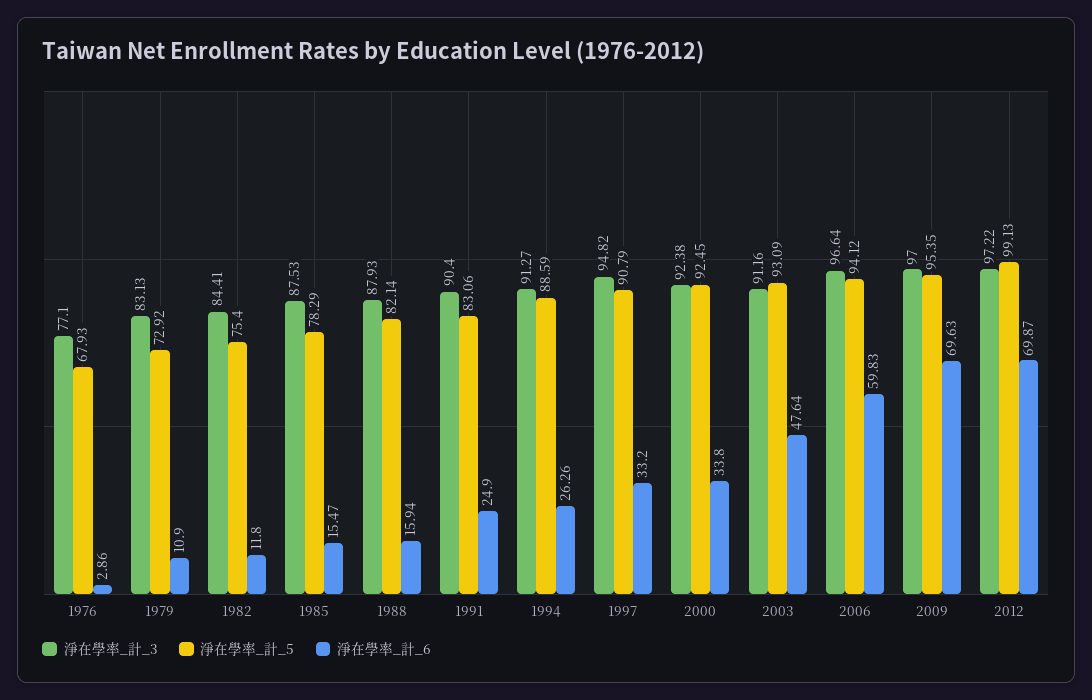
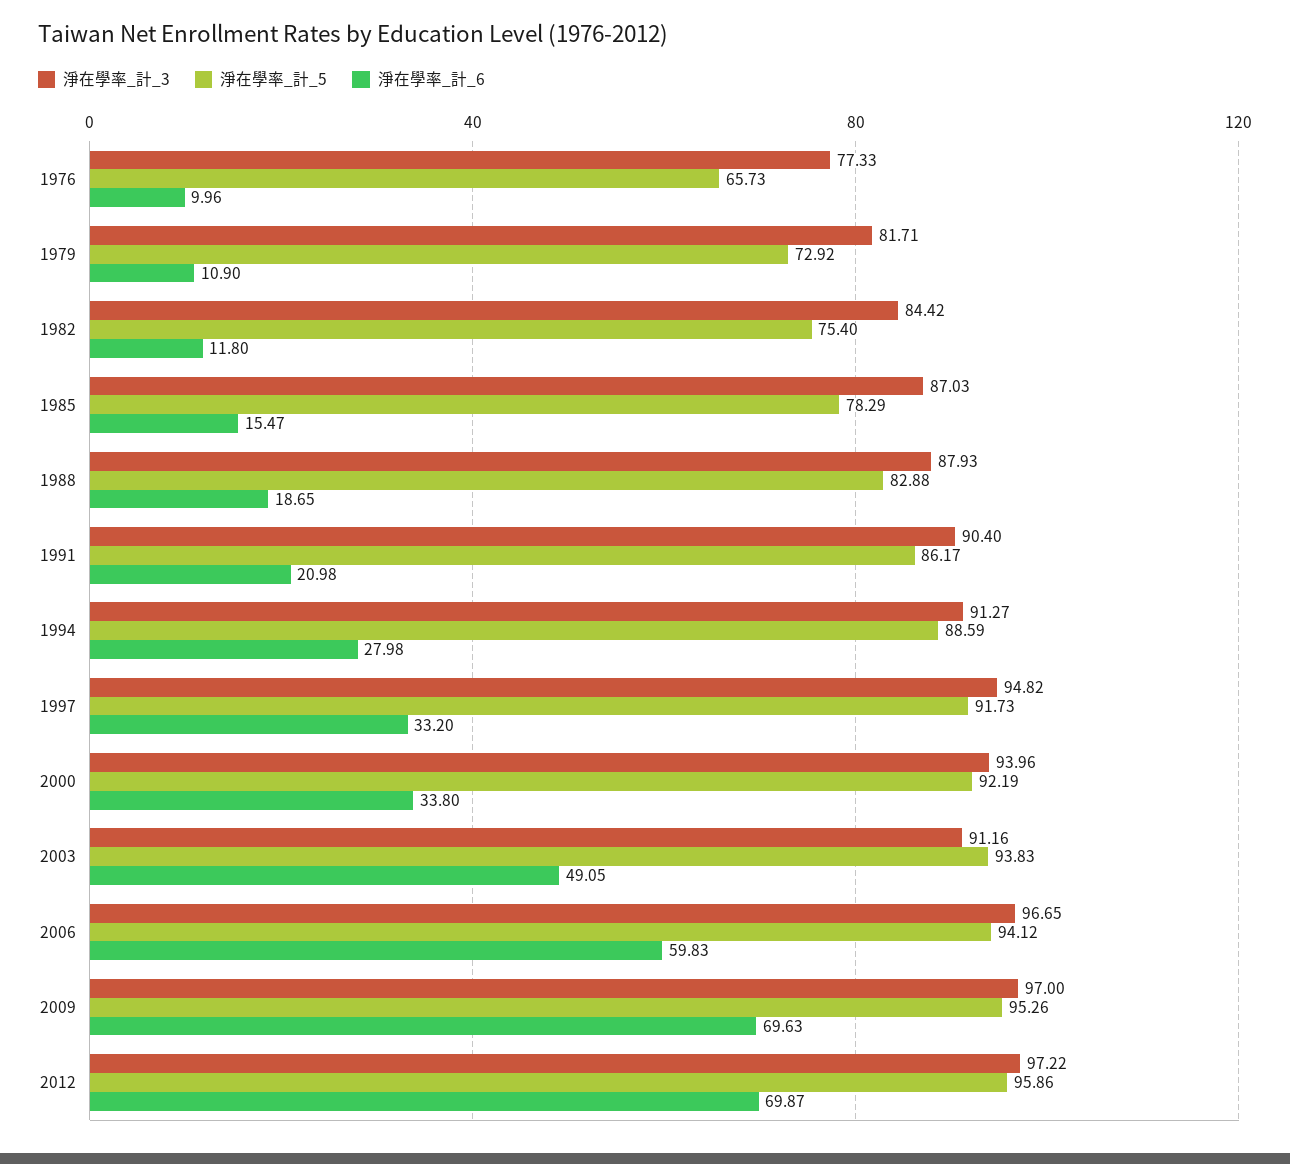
  {
    "淨在學率_計_3": {
-     "1976": 77.1,
+     "1976": 77.33,
-     "1979": 83.13,
+     "1979": 81.71,
-     "1982": 84.41,
+     "1982": 84.42,
-     "1985": 87.53,
+     "1985": 87.03,
      "1988": 87.93,
      "1991": 90.4,
      "1994": 91.27,
      "1997": 94.82,
-     "2000": 92.38,
+     "2000": 93.96,
      "2003": 91.16,
-     "2006": 96.64,
+     "2006": 96.65,
      "2009": 97,
      "2012": 97.22
    },
    "淨在學率_計_5": {
-     "1976": 67.93,
+     "1976": 65.73,
      "1979": 72.92,
      "1982": 75.4,
      "1985": 78.29,
-     "1988": 82.14,
+     "1988": 82.88,
-     "1991": 83.06,
+     "1991": 86.17,
      "1994": 88.59,
-     "1997": 90.79,
+     "1997": 91.73,
-     "2000": 92.45,
+     "2000": 92.19,
-     "2003": 93.09,
+     "2003": 93.83,
      "2006": 94.12,
-     "2009": 95.35,
+     "2009": 95.26,
-     "2012": 99.13
+     "2012": 95.86
    },
    "淨在學率_計_6": {
-     "1976": 2.86,
+     "1976": 9.96,
      "1979": 10.9,
      "1982": 11.8,
      "1985": 15.47,
-     "1988": 15.94,
+     "1988": 18.65,
-     "1991": 24.9,
+     "1991": 20.98,
-     "1994": 26.26,
+     "1994": 27.98,
      "1997": 33.2,
      "2000": 33.8,
-     "2003": 47.64,
+     "2003": 49.05,
      "2006": 59.83,
      "2009": 69.63,
      "2012": 69.87
    }
  }

